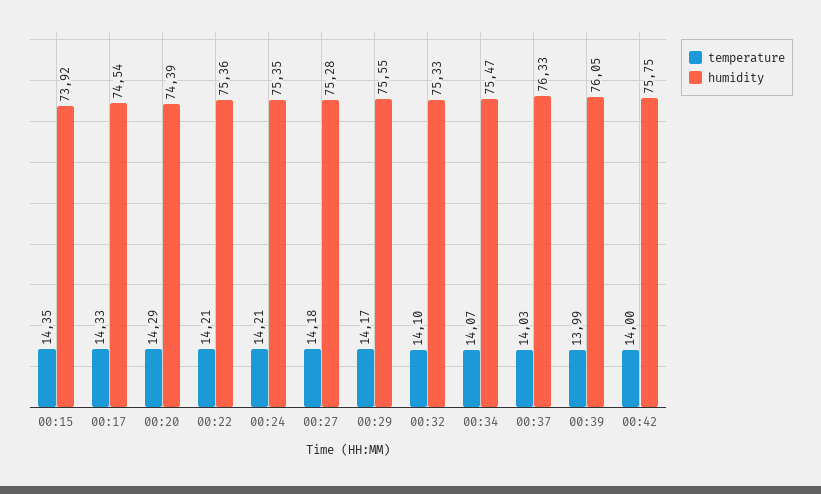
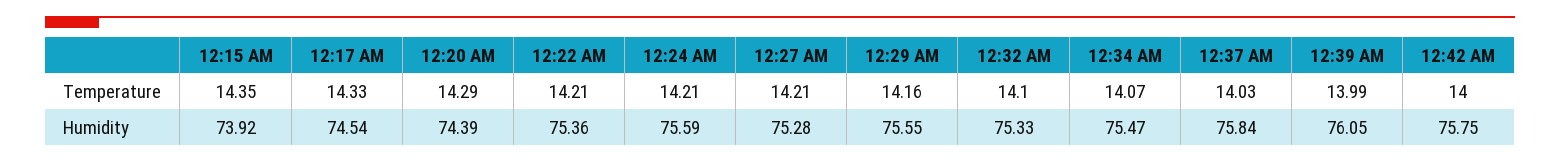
  {
    "temperature": {
      "00:15": 14.35,
      "00:17": 14.33,
      "00:20": 14.29,
      "00:22": 14.21,
      "00:24": 14.21,
-     "00:27": 14.18,
+     "00:27": 14.21,
-     "00:29": 14.17,
+     "00:29": 14.16,
      "00:32": 14.1,
      "00:34": 14.07,
      "00:37": 14.03,
      "00:39": 13.99,
      "00:42": 14
    },
    "humidity": {
      "00:15": 73.92,
      "00:17": 74.54,
      "00:20": 74.39,
      "00:22": 75.36,
-     "00:24": 75.35,
+     "00:24": 75.59,
      "00:27": 75.28,
      "00:29": 75.55,
      "00:32": 75.33,
      "00:34": 75.47,
-     "00:37": 76.33,
+     "00:37": 75.84,
      "00:39": 76.05,
      "00:42": 75.75
    }
  }

